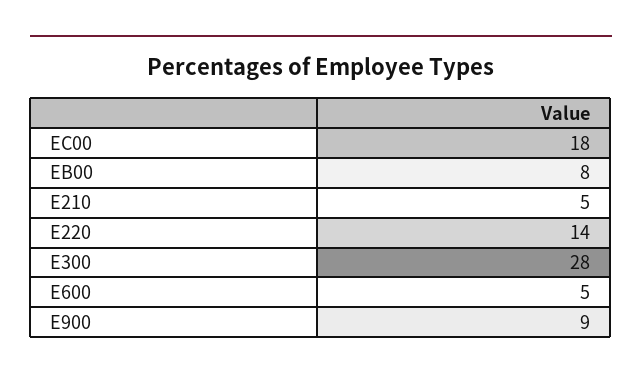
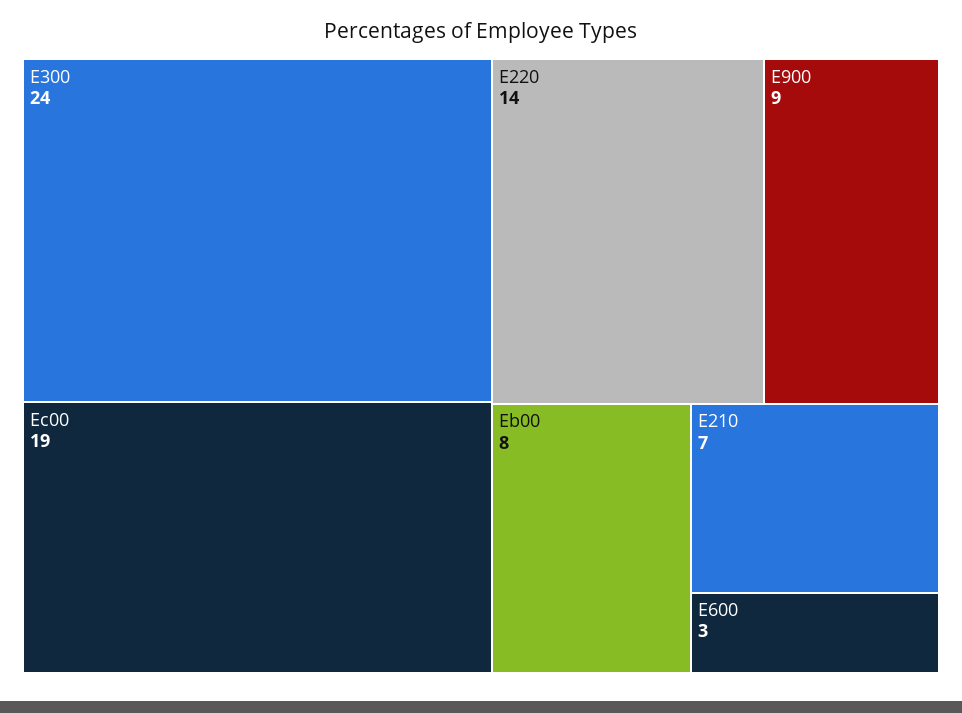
  {
-   "EC00": 18,
+   "EC00": 19,
    "EB00": 8,
-   "E210": 5,
+   "E210": 7,
    "E220": 14,
-   "E300": 28,
+   "E300": 24,
-   "E600": 5,
+   "E600": 3,
    "E900": 9
  }

